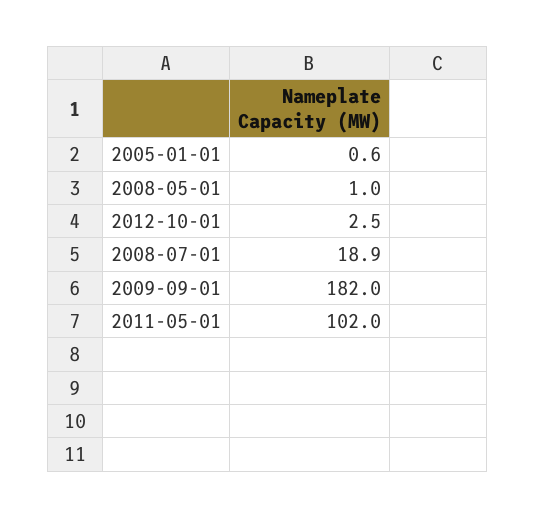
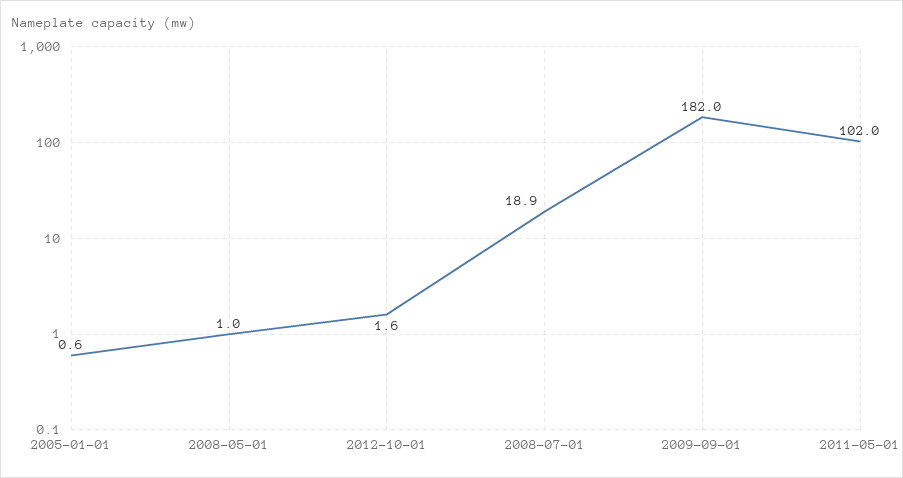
  {
    "2005-01-01": 0.6,
    "2008-05-01": 1,
-   "2012-10-01": 2.5,
+   "2012-10-01": 1.6,
    "2008-07-01": 18.9,
    "2009-09-01": 182,
    "2011-05-01": 102
  }

